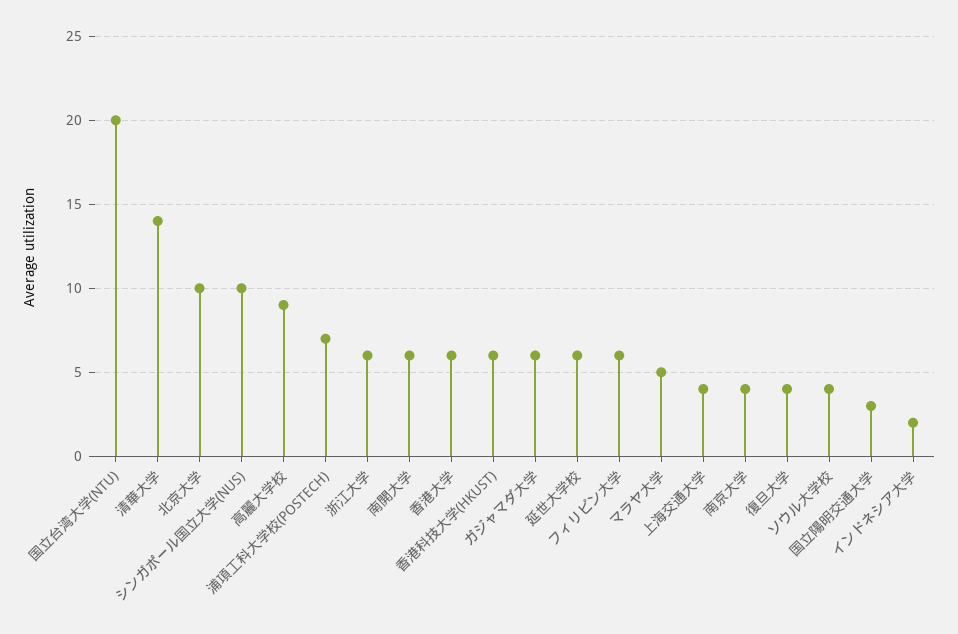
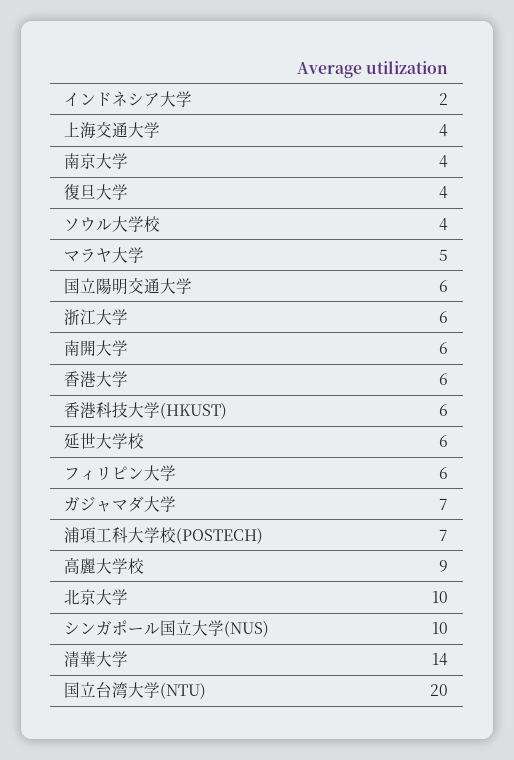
  {
    "国立台湾大学(NTU)": 20,
    "清華大学": 14,
    "北京大学": 10,
    "シンガポール国立大学(NUS)": 10,
    "高麗大学校": 9,
    "浦項工科大学校(POSTECH)": 7,
    "浙江大学": 6,
    "南開大学": 6,
    "香港大学": 6,
    "香港科技大学(HKUST)": 6,
-   "ガジャマダ大学": 6,
+   "ガジャマダ大学": 7,
    "延世大学校": 6,
    "フィリピン大学": 6,
    "マラヤ大学": 5,
    "上海交通大学": 4,
    "南京大学": 4,
    "復旦大学": 4,
    "ソウル大学校": 4,
-   "国立陽明交通大学": 3,
+   "国立陽明交通大学": 6,
    "インドネシア大学": 2
  }

